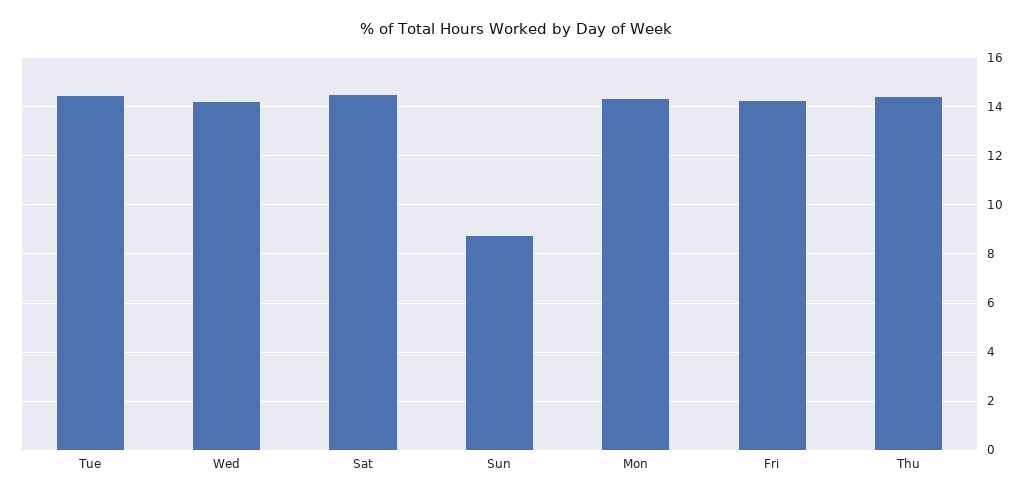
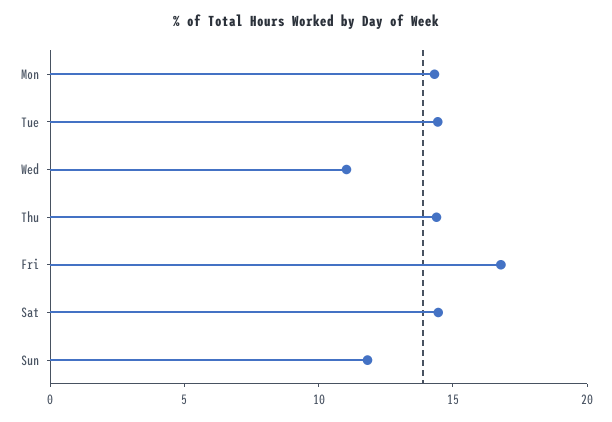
  {
    "Tue": 14.5,
-   "Wed": 14.25,
+   "Wed": 11,
    "Sat": 14.5,
-   "Sun": 8.75,
+   "Sun": 12,
    "Mon": 14.25,
-   "Fri": 14.25,
+   "Fri": 17,
    "Thu": 14.5
  }

